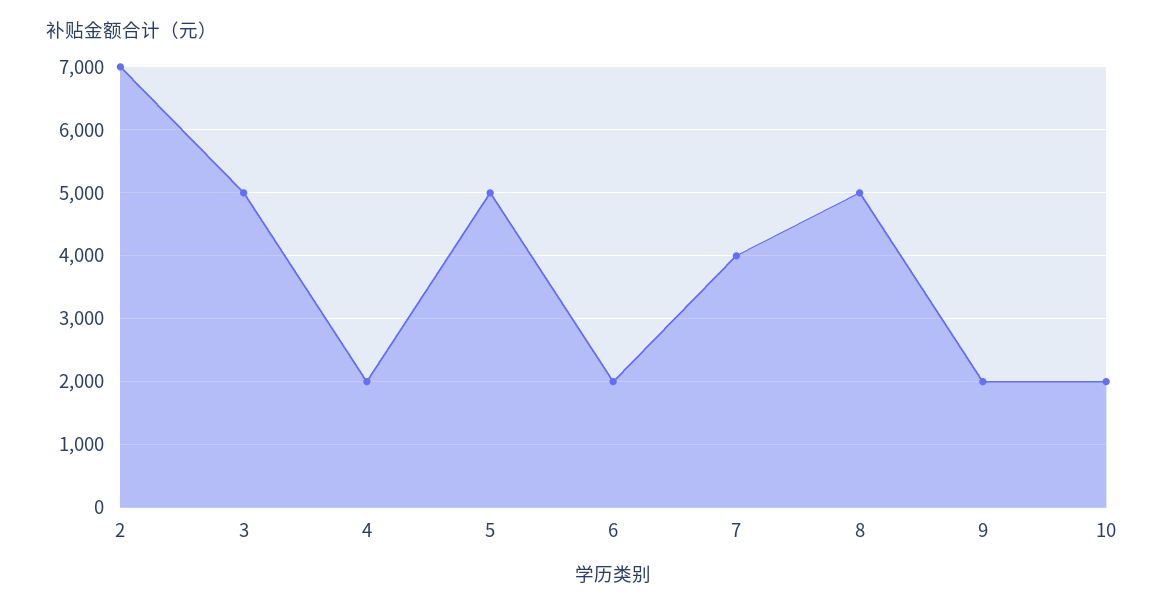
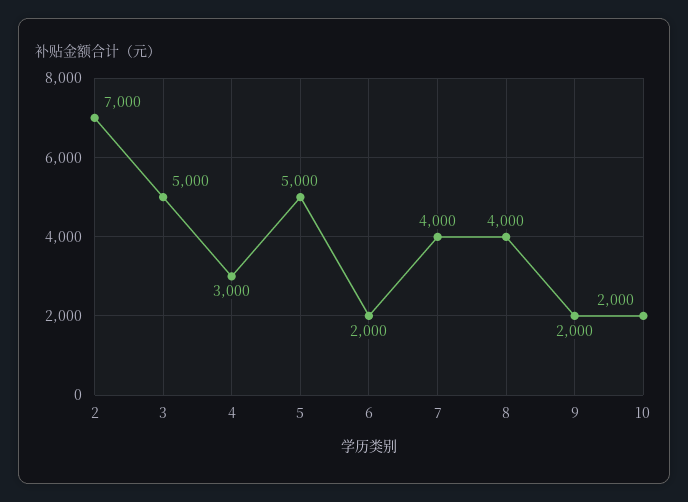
  {
    "2": 7000,
    "3": 5000,
-   "4": 2000,
+   "4": 3000,
    "5": 5000,
    "6": 2000,
    "7": 4000,
-   "8": 5000,
+   "8": 4000,
    "9": 2000,
    "10": 2000
  }

